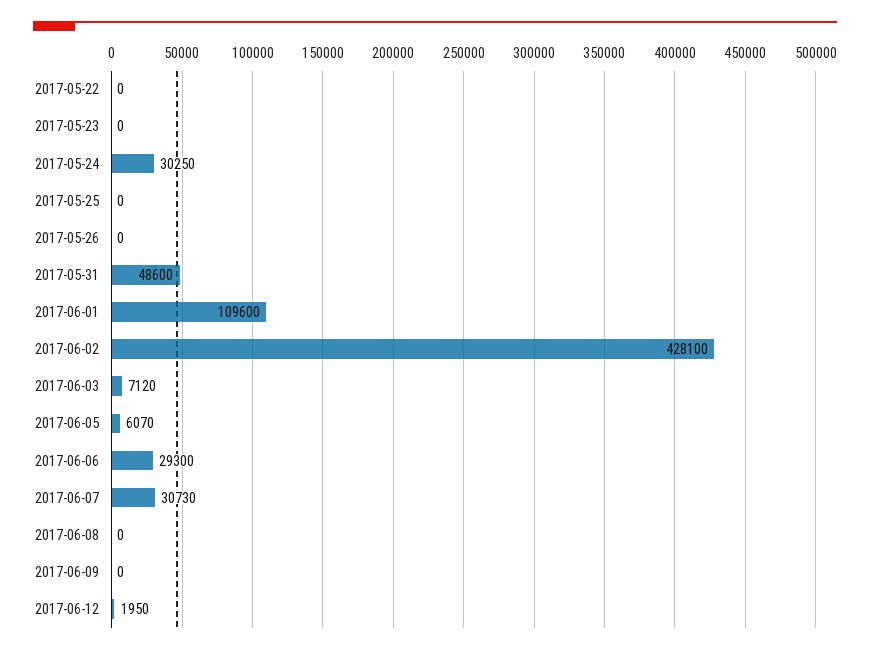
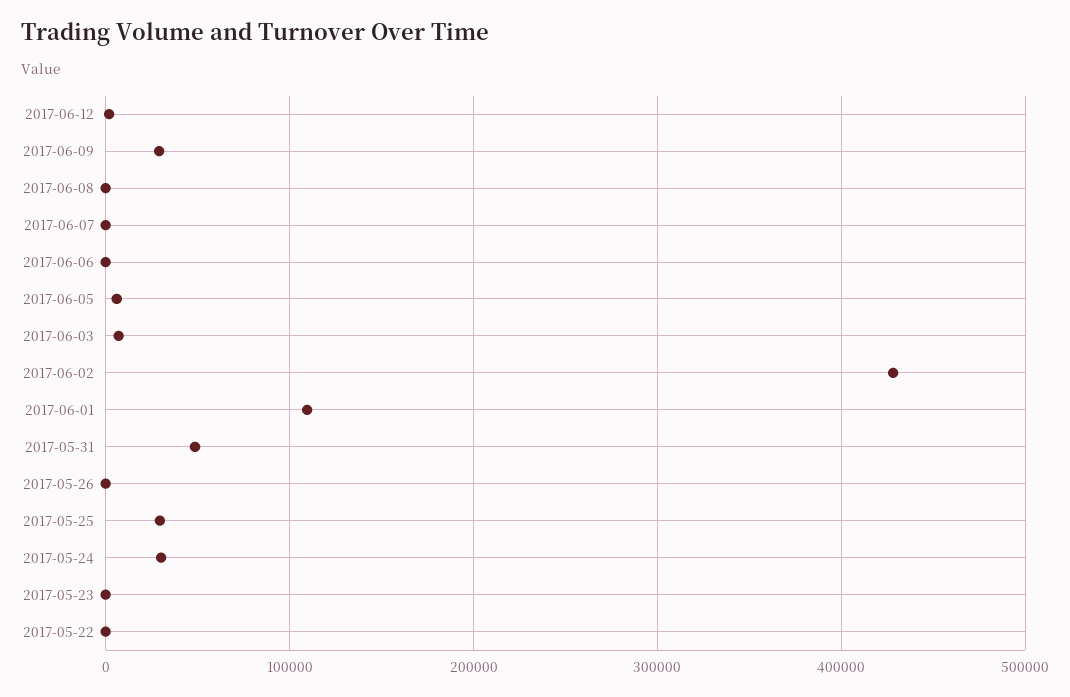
  {
    "2017-05-22": 0,
    "2017-05-23": 0,
    "2017-05-24": 30250,
-   "2017-05-25": 0,
+   "2017-05-25": 30000,
    "2017-05-26": 0,
    "2017-05-31": 48600,
    "2017-06-01": 109600,
    "2017-06-02": 428100,
    "2017-06-03": 7120,
    "2017-06-05": 6070,
-   "2017-06-06": 29300,
+   "2017-06-06": 0,
-   "2017-06-07": 30730,
+   "2017-06-07": 0,
    "2017-06-08": 0,
-   "2017-06-09": 0,
+   "2017-06-09": 30000,
    "2017-06-12": 1950
  }

